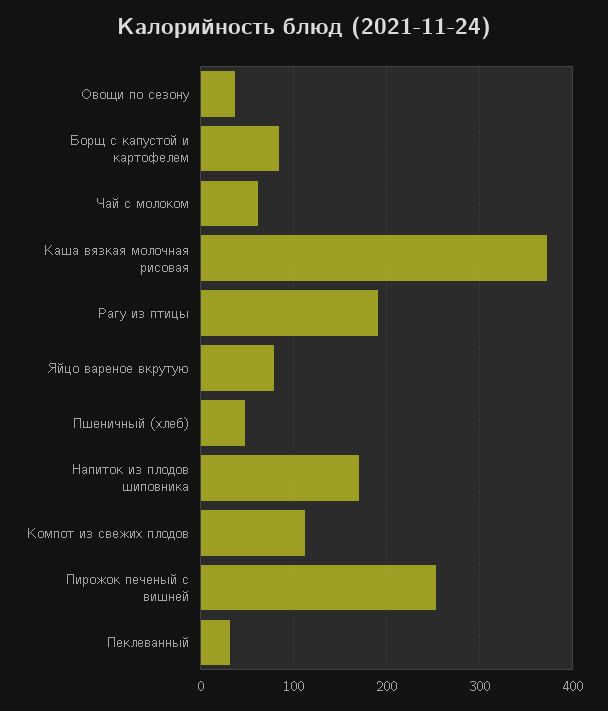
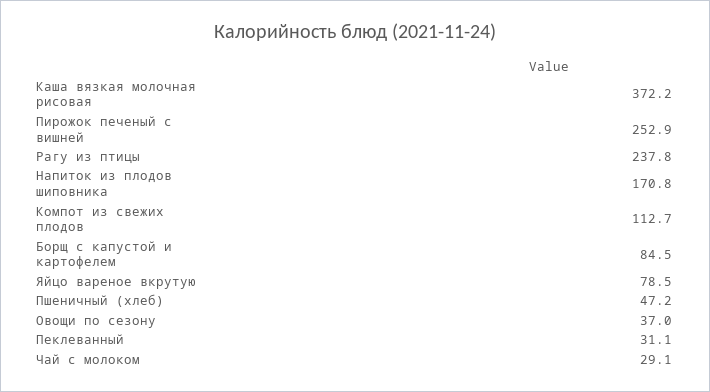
  {
    "Овощи по сезону": 37,
    "Борщ с капустой и картофелем": 84.5,
-   "Чай с молоком": 60,
+   "Чай с молоком": 29.1,
    "Каша вязкая молочная рисовая": 372.2,
-   "Рагу из птицы": 190,
+   "Рагу из птицы": 237.8,
    "Яйцо вареное вкрутую": 78.5,
    "Пшеничный (хлеб)": 47.2,
    "Напиток из плодов шиповника": 170.8,
    "Компот из свежих плодов": 112.7,
    "Пирожок печеный с вишней": 252.9,
    "Пеклеванный": 31.1
  }

